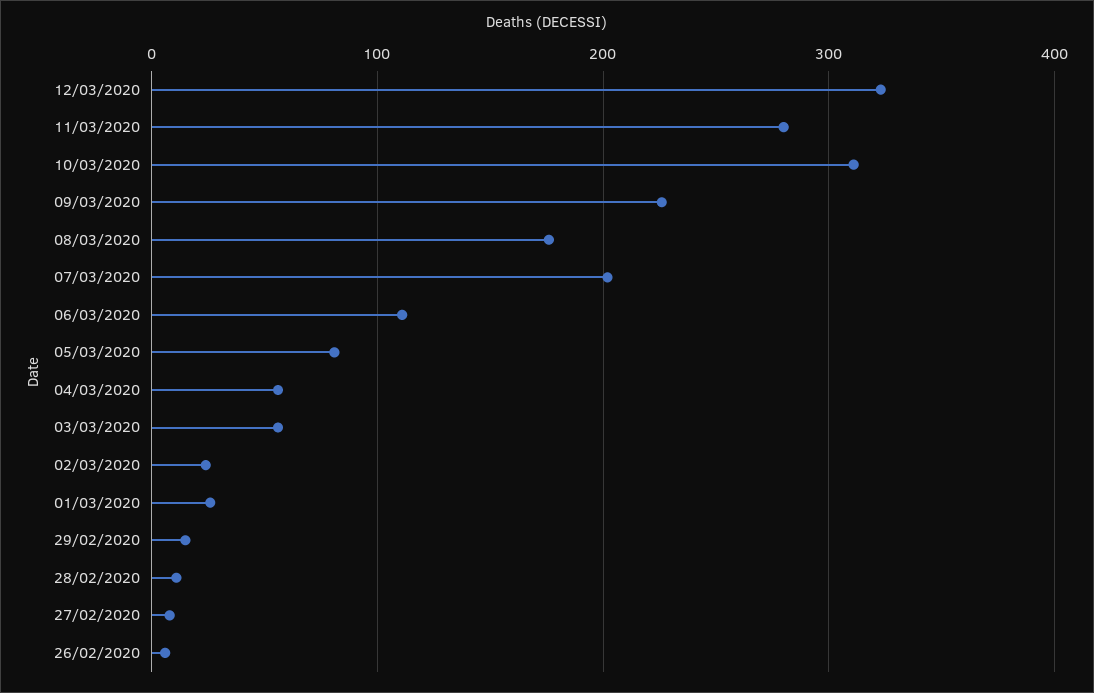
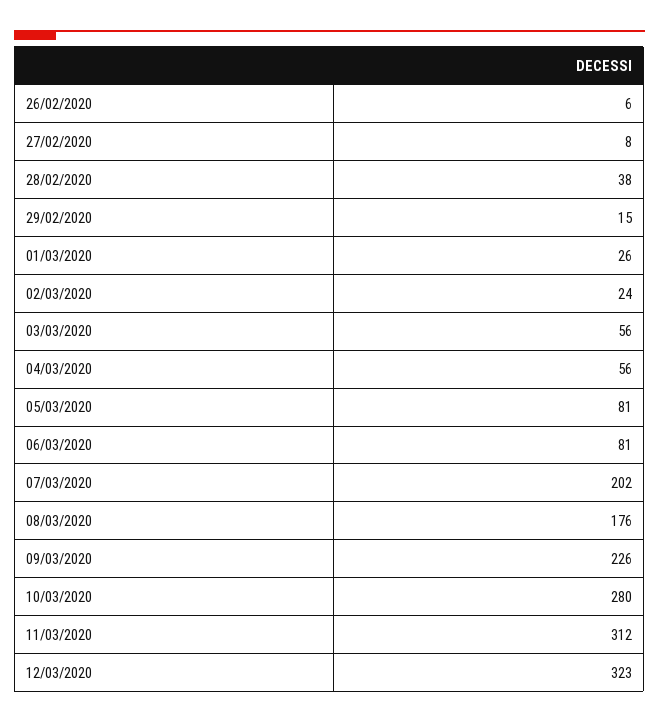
  {
    "12/03/2020": 323,
-   "11/03/2020": 280,
+   "11/03/2020": 312,
-   "10/03/2020": 310,
+   "10/03/2020": 280,
    "09/03/2020": 226,
    "08/03/2020": 176,
    "07/03/2020": 202,
-   "06/03/2020": 110,
+   "06/03/2020": 81,
    "05/03/2020": 81,
    "04/03/2020": 56,
    "03/03/2020": 56,
    "02/03/2020": 24,
    "01/03/2020": 26,
    "29/02/2020": 15,
-   "28/02/2020": 10,
+   "28/02/2020": 38,
    "27/02/2020": 8,
    "26/02/2020": 6
  }

